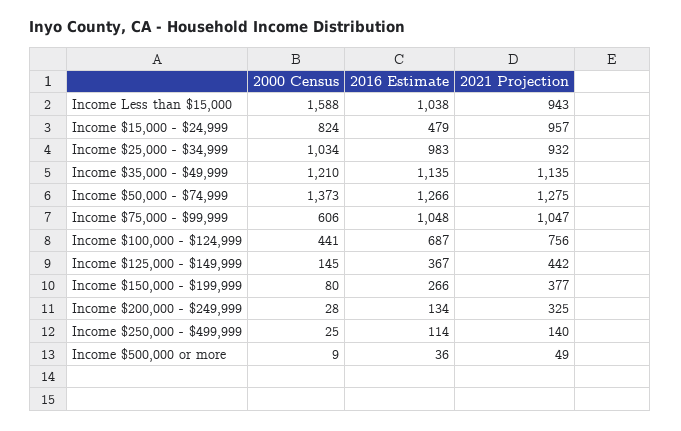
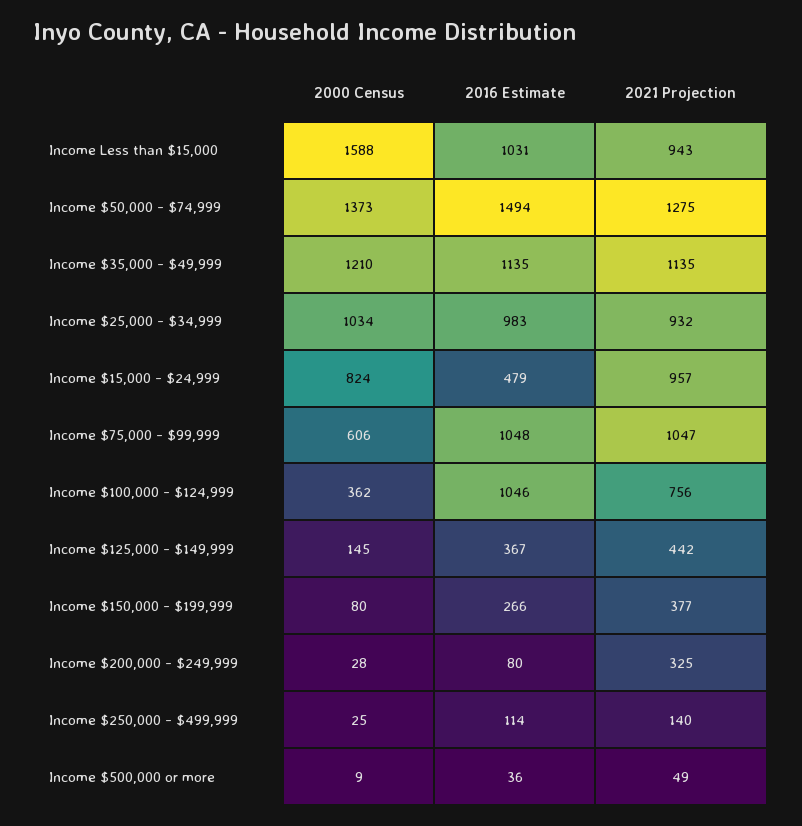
  {
    "2000 Census": {
      "Income Less than $15,000": 1588,
      "Income $15,000 - $24,999": 824,
      "Income $25,000 - $34,999": 1034,
      "Income $35,000 - $49,999": 1210,
      "Income $50,000 - $74,999": 1373,
      "Income $75,000 - $99,999": 606,
-     "Income $100,000 - $124,999": 441,
+     "Income $100,000 - $124,999": 362,
      "Income $125,000 - $149,999": 145,
      "Income $150,000 - $199,999": 80,
      "Income $200,000 - $249,999": 28,
      "Income $250,000 - $499,999": 25,
      "Income $500,000 or more": 9
    },
    "2016 Estimate": {
-     "Income Less than $15,000": 1038,
+     "Income Less than $15,000": 1031,
      "Income $15,000 - $24,999": 479,
      "Income $25,000 - $34,999": 983,
      "Income $35,000 - $49,999": 1135,
-     "Income $50,000 - $74,999": 1266,
+     "Income $50,000 - $74,999": 1494,
      "Income $75,000 - $99,999": 1048,
-     "Income $100,000 - $124,999": 687,
+     "Income $100,000 - $124,999": 1046,
      "Income $125,000 - $149,999": 367,
      "Income $150,000 - $199,999": 266,
-     "Income $200,000 - $249,999": 134,
+     "Income $200,000 - $249,999": 80,
      "Income $250,000 - $499,999": 114,
      "Income $500,000 or more": 36
    },
    "2021 Projection": {
      "Income Less than $15,000": 943,
      "Income $15,000 - $24,999": 957,
      "Income $25,000 - $34,999": 932,
      "Income $35,000 - $49,999": 1135,
      "Income $50,000 - $74,999": 1275,
      "Income $75,000 - $99,999": 1047,
      "Income $100,000 - $124,999": 756,
      "Income $125,000 - $149,999": 442,
      "Income $150,000 - $199,999": 377,
      "Income $200,000 - $249,999": 325,
      "Income $250,000 - $499,999": 140,
      "Income $500,000 or more": 49
    }
  }

